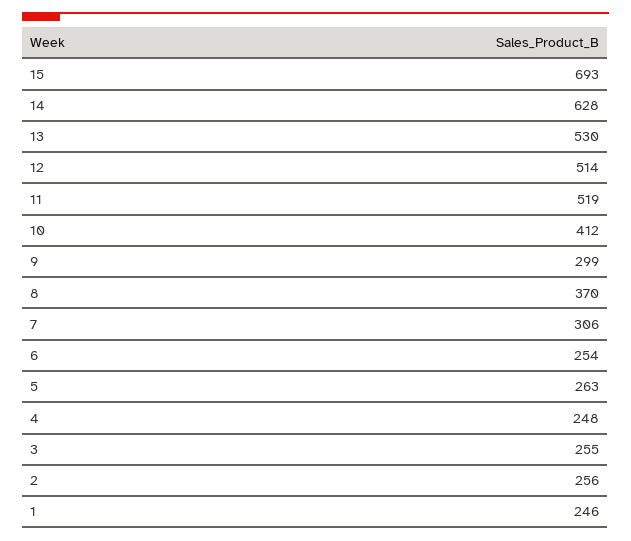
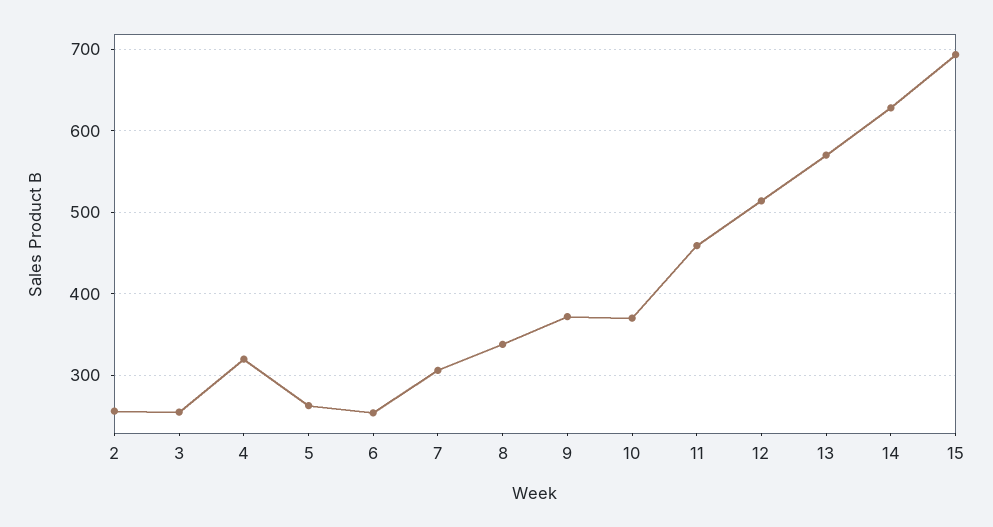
  {
    "15": 693,
    "14": 628,
-   "13": 530,
+   "13": 570,
    "12": 514,
-   "11": 519,
+   "11": 460,
-   "10": 412,
+   "10": 370,
-   "9": 299,
+   "9": 370,
-   "8": 370,
+   "8": 340,
    "7": 306,
    "6": 254,
    "5": 263,
-   "4": 248,
+   "4": 320,
    "3": 255,
-   "2": 256,
+   "2": 256
-   "1": 246
  }

